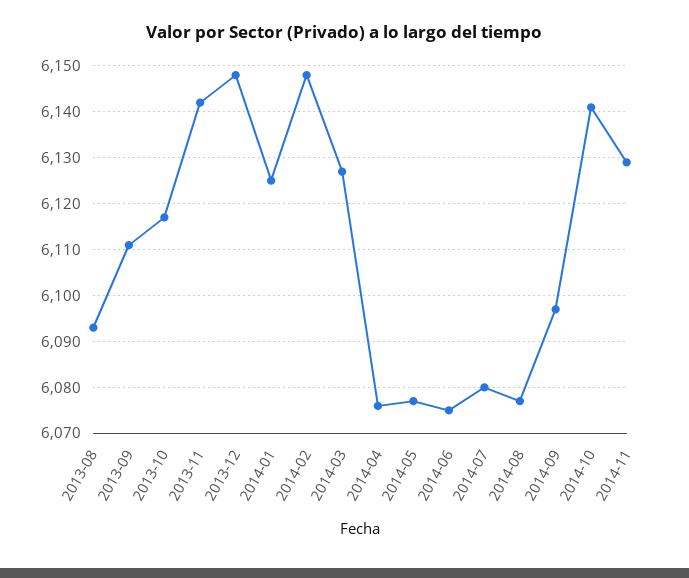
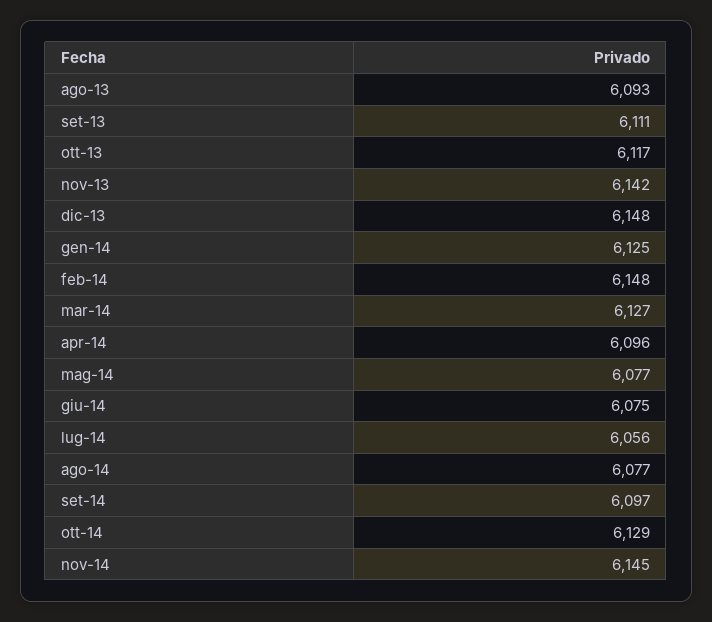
  {
    "2013-08": 6093,
    "2013-09": 6111,
    "2013-10": 6117,
    "2013-11": 6142,
    "2013-12": 6148,
    "2014-01": 6125,
    "2014-02": 6148,
    "2014-03": 6127,
-   "2014-04": 6075,
+   "2014-04": 6096,
    "2014-05": 6077,
    "2014-06": 6075,
-   "2014-07": 6080,
+   "2014-07": 6056,
    "2014-08": 6077,
    "2014-09": 6097,
-   "2014-10": 6140,
+   "2014-10": 6129,
-   "2014-11": 6130
+   "2014-11": 6145
  }

